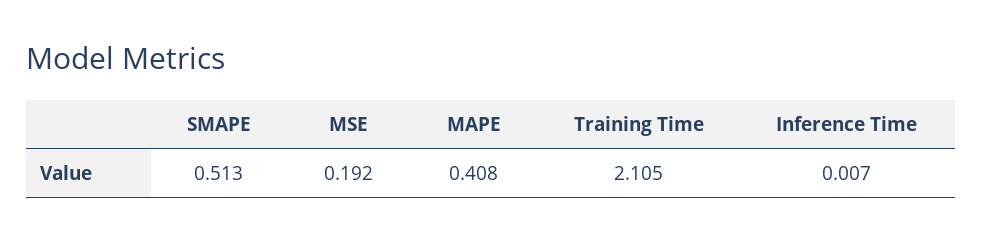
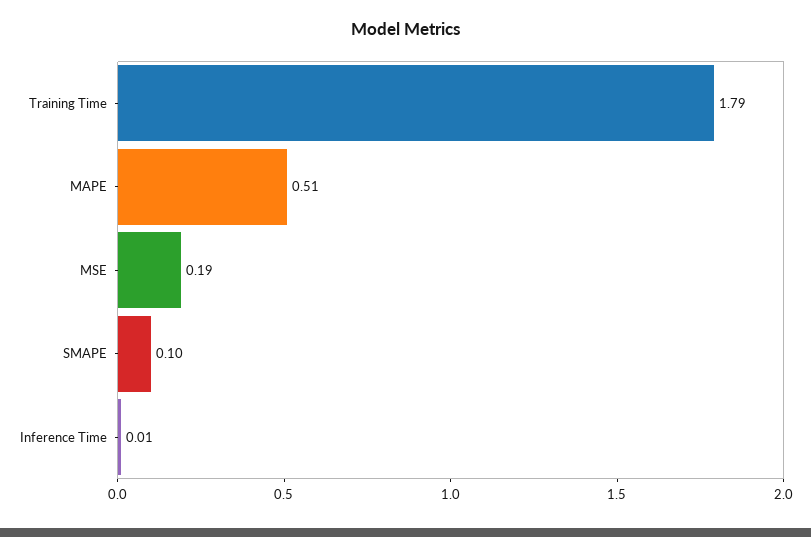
  {
-   "SMAPE": 0.513,
+   "SMAPE": 0.1,
    "MSE": 0.192,
-   "MAPE": 0.408,
+   "MAPE": 0.51,
-   "Training Time": 2.105,
+   "Training Time": 1.79,
    "Inference Time": 0.007
  }

